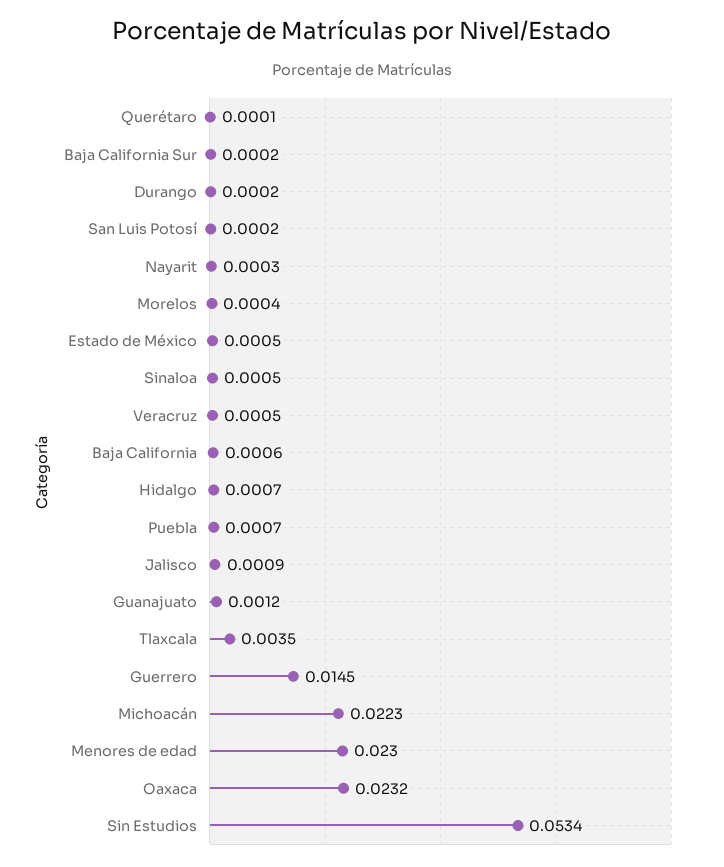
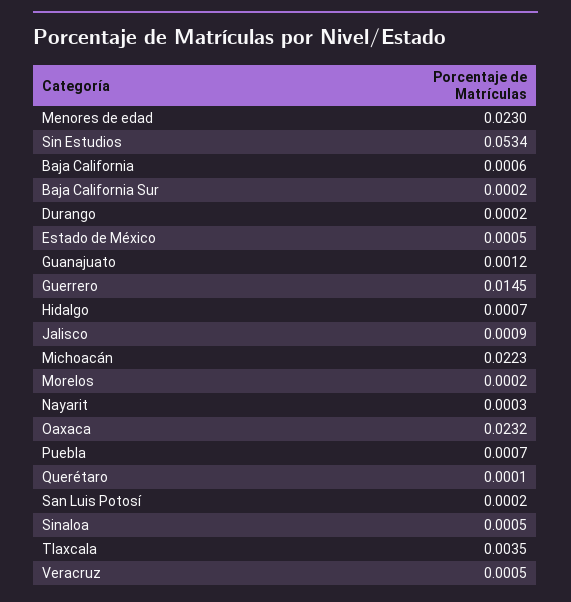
  {
    "Querétaro": 0.0001,
    "Baja California Sur": 0.0002,
    "Durango": 0.0002,
    "San Luis Potosí": 0.0002,
    "Nayarit": 0.0003,
-   "Morelos": 0.0004,
+   "Morelos": 0.0002,
    "Estado de México": 0.0005,
    "Sinaloa": 0.0005,
    "Veracruz": 0.0005,
    "Baja California": 0.0006,
    "Hidalgo": 0.0007,
    "Puebla": 0.0007,
    "Jalisco": 0.0009,
    "Guanajuato": 0.0012,
    "Tlaxcala": 0.0035,
    "Guerrero": 0.0145,
    "Michoacán": 0.0223,
    "Menores de edad": 0.023,
    "Oaxaca": 0.0232,
    "Sin Estudios": 0.0534
  }

